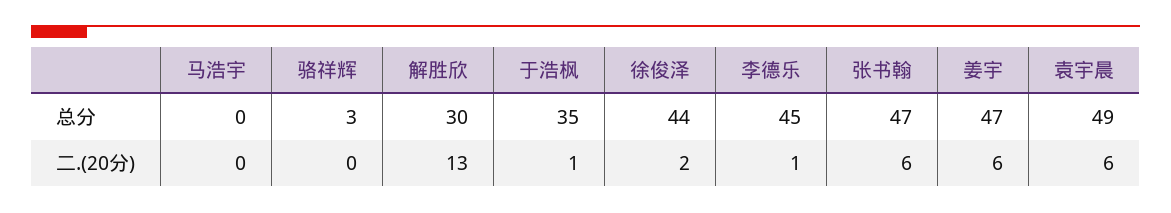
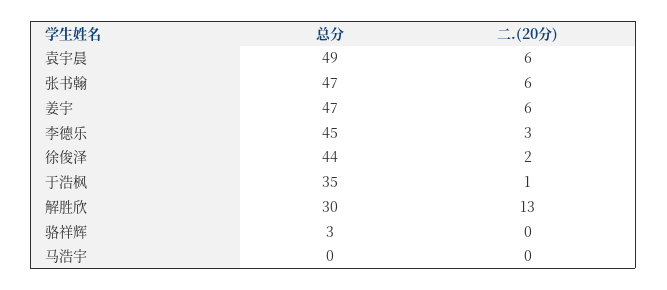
  {
    "马浩宇": {
      "总分": 0,
      "二.(20分)": 0
    },
    "骆祥辉": {
      "总分": 3,
      "二.(20分)": 0
    },
    "解胜欣": {
      "总分": 30,
      "二.(20分)": 13
    },
    "于浩枫": {
      "总分": 35,
      "二.(20分)": 1
    },
    "徐俊泽": {
      "总分": 44,
      "二.(20分)": 2
    },
    "李德乐": {
      "总分": 45,
-     "二.(20分)": 1
+     "二.(20分)": 3
    },
    "张书翰": {
      "总分": 47,
      "二.(20分)": 6
    },
    "姜宇": {
      "总分": 47,
      "二.(20分)": 6
    },
    "袁宇晨": {
      "总分": 49,
      "二.(20分)": 6
    }
  }

